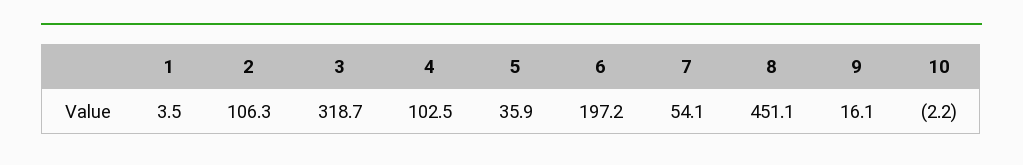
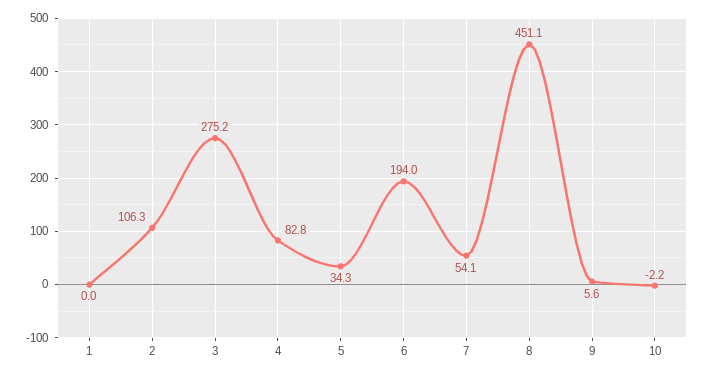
  {
-   "1": 3.5,
+   "1": 0,
    "2": 106.3,
-   "3": 318.7,
+   "3": 275.2,
-   "4": 102.5,
+   "4": 82.8,
-   "5": 35.9,
+   "5": 34.3,
-   "6": 197.2,
+   "6": 194,
    "7": 54.1,
    "8": 451.1,
-   "9": 16.1,
+   "9": 5.6,
    "10": -2.2
  }

